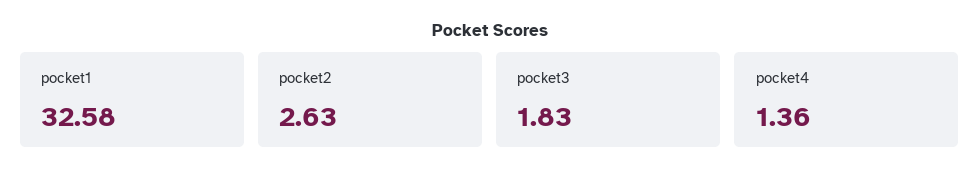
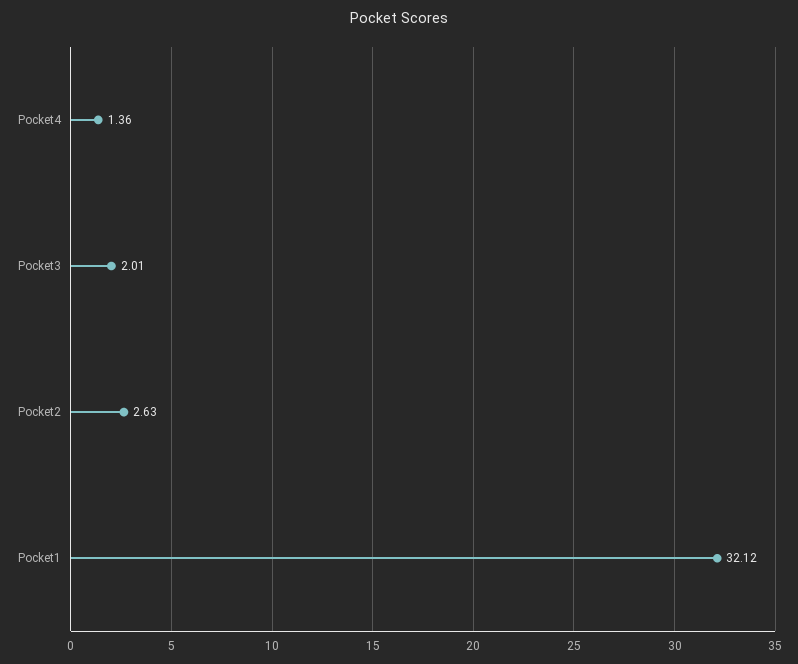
  {
-   "pocket1": 32.58,
+   "pocket1": 32.12,
    "pocket2": 2.63,
-   "pocket3": 1.83,
+   "pocket3": 2.01,
    "pocket4": 1.36
  }

